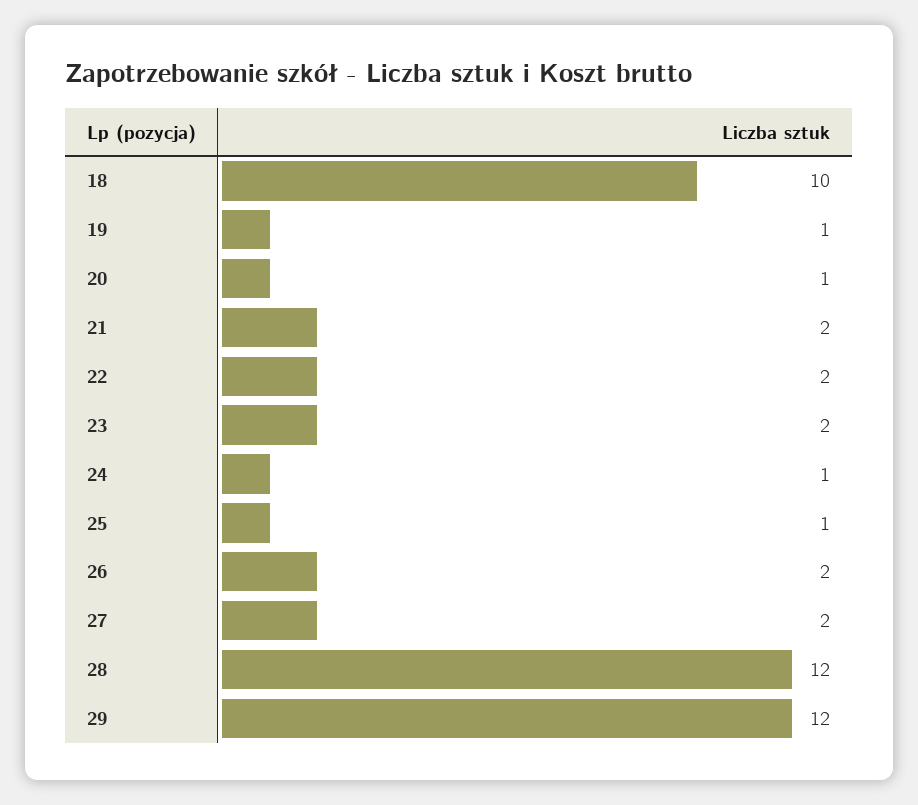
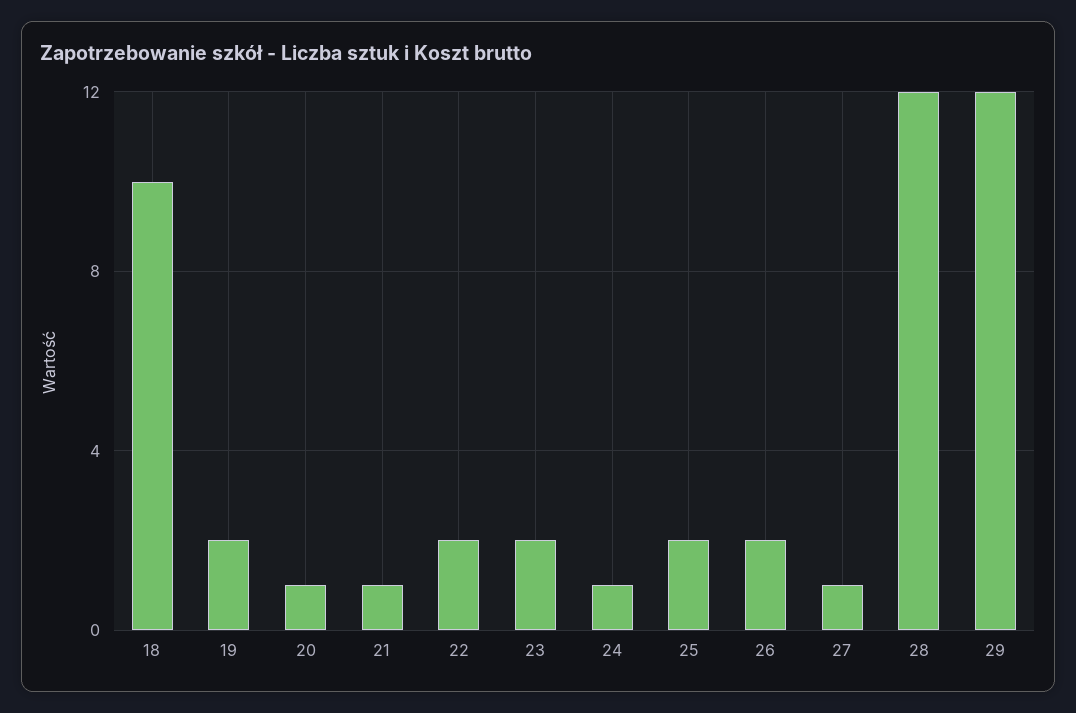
  {
    "18": 10,
-   "19": 1,
+   "19": 2,
    "20": 1,
-   "21": 2,
+   "21": 1,
    "22": 2,
    "23": 2,
    "24": 1,
-   "25": 1,
+   "25": 2,
    "26": 2,
-   "27": 2,
+   "27": 1,
    "28": 12,
    "29": 12
  }

